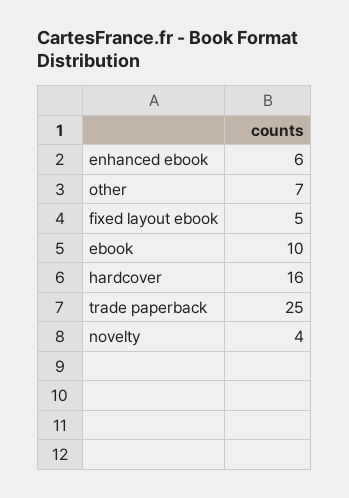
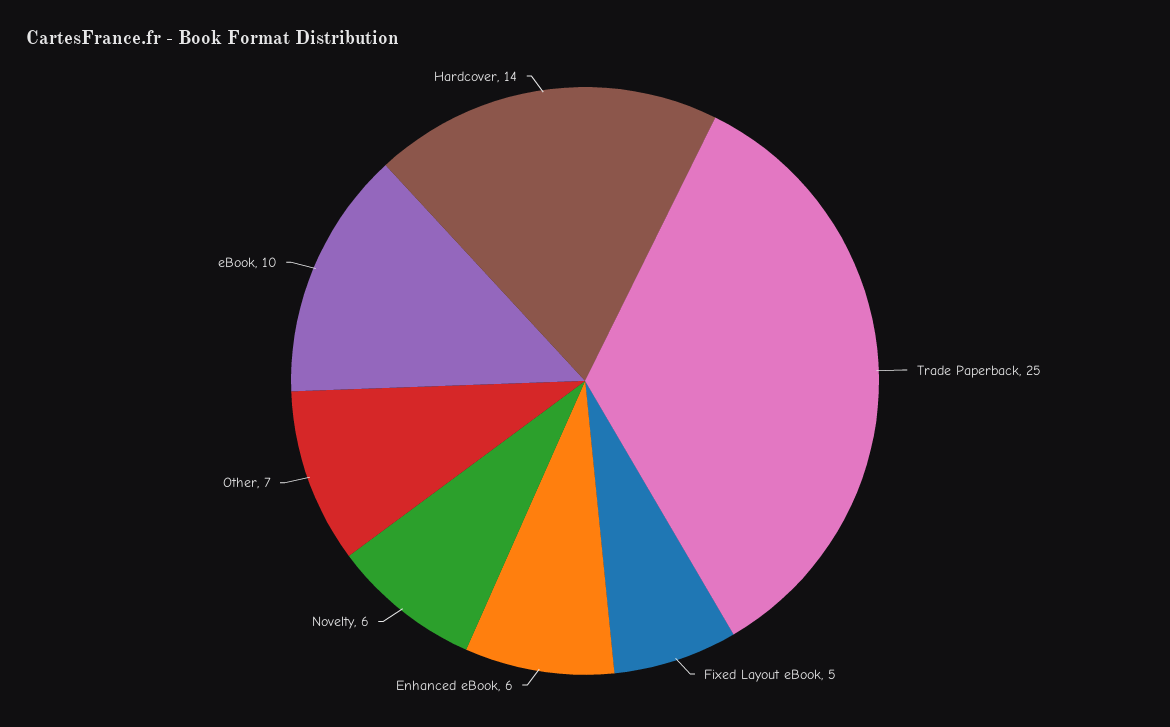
  {
    "enhanced ebook": 6,
    "other": 7,
    "fixed layout ebook": 5,
    "ebook": 10,
-   "hardcover": 16,
+   "hardcover": 14,
    "trade paperback": 25,
-   "novelty": 4
+   "novelty": 6
  }

